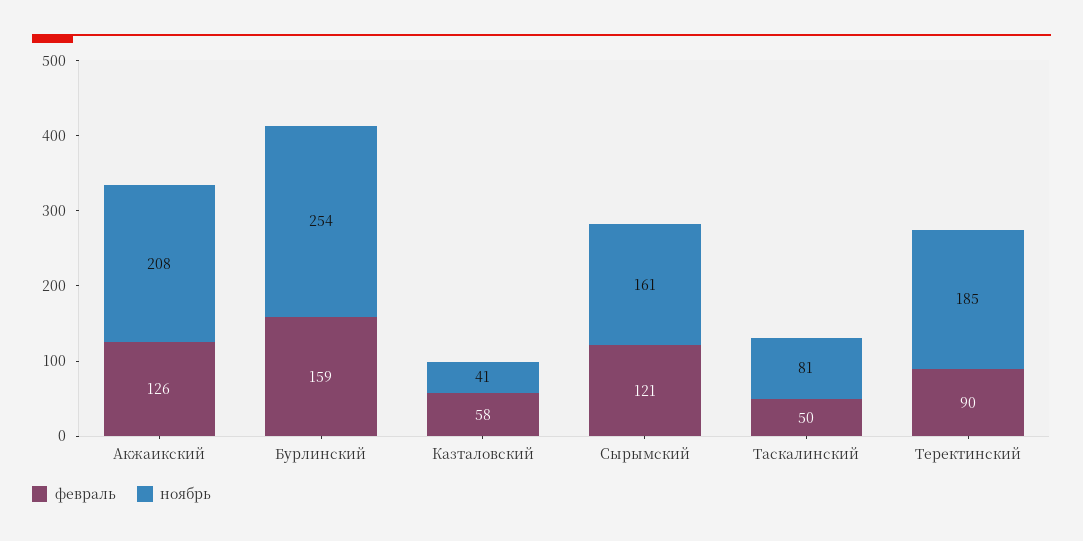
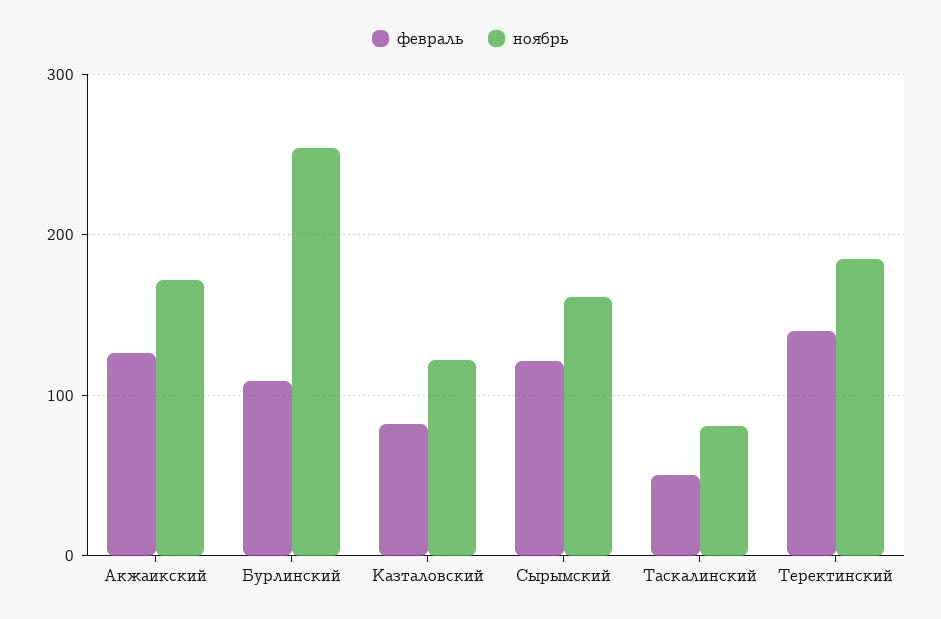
  {
    "февраль": {
      "Акжаикский": 126,
-     "Бурлинский": 159,
+     "Бурлинский": 110,
-     "Казталовский": 58,
+     "Казталовский": 80,
      "Сырымский": 121,
      "Таскалинский": 50,
-     "Теректинский": 90
+     "Теректинский": 140
    },
    "ноябрь": {
-     "Акжаикский": 208,
+     "Акжаикский": 170,
      "Бурлинский": 254,
-     "Казталовский": 41,
+     "Казталовский": 120,
      "Сырымский": 161,
      "Таскалинский": 81,
      "Теректинский": 185
    }
  }

